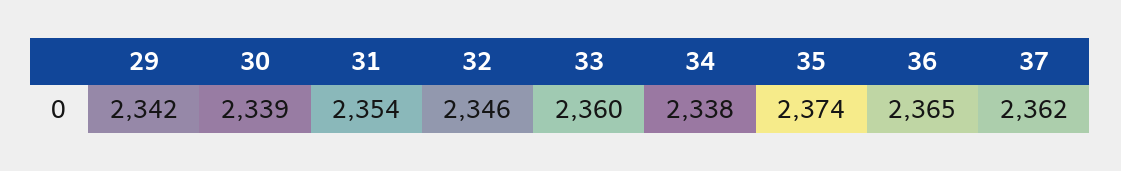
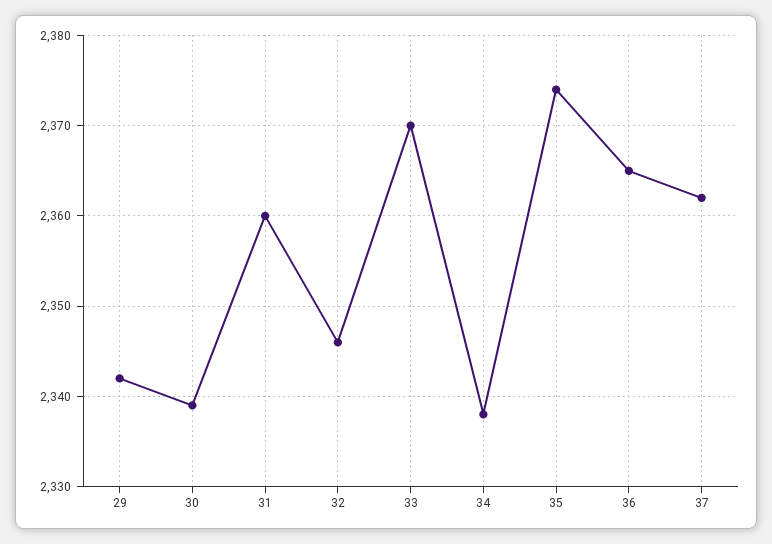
  {
    "29": 2342,
    "30": 2339,
-   "31": 2354,
+   "31": 2360,
    "32": 2346,
-   "33": 2360,
+   "33": 2370,
    "34": 2338,
    "35": 2374,
    "36": 2365,
    "37": 2362
  }

